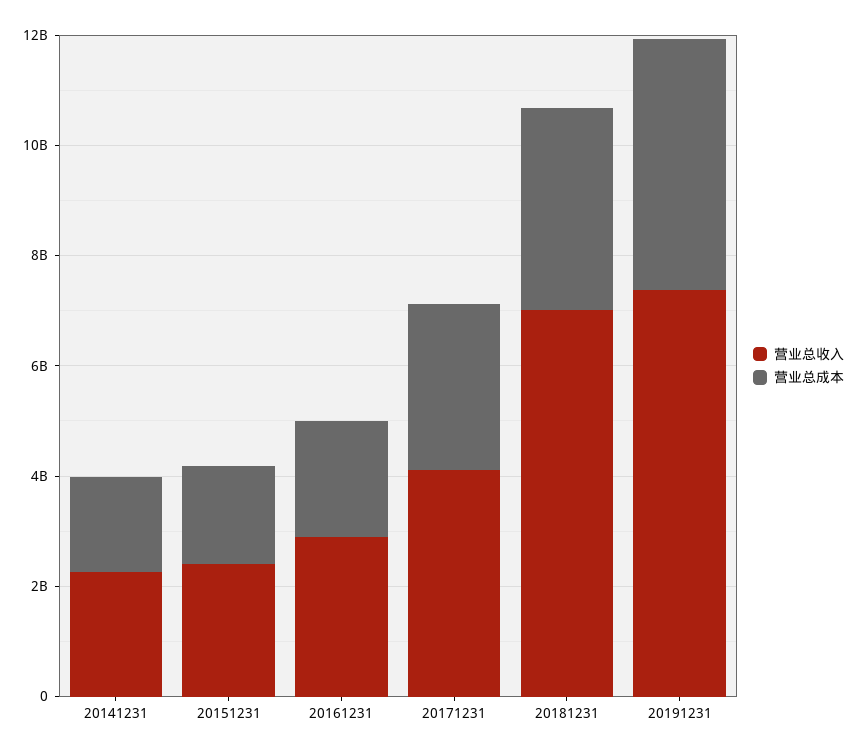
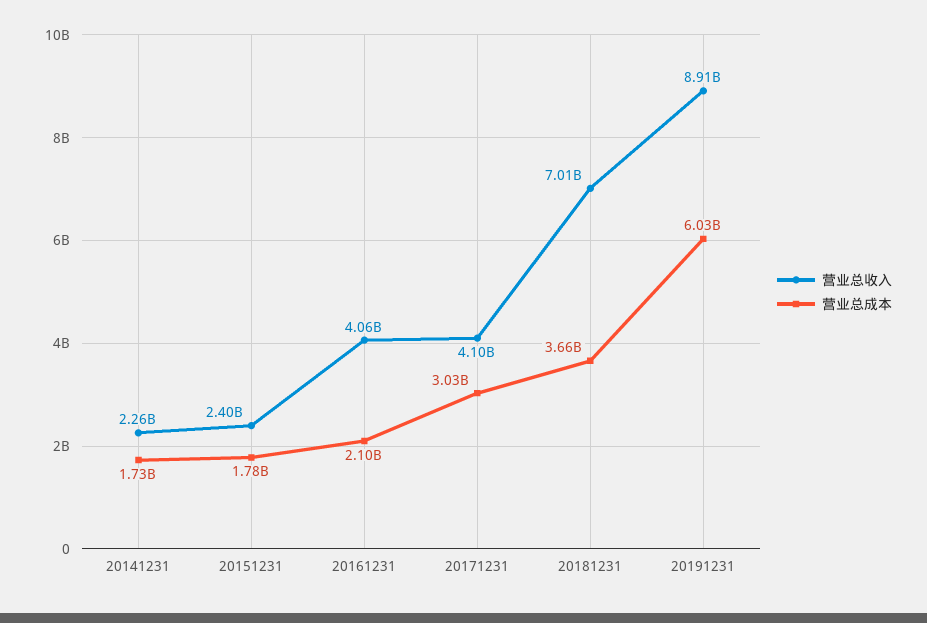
  {
    "营业总收入": {
      "20141231": 2260000000,
      "20151231": 2400000000,
-     "20161231": 3000000000,
+     "20161231": 4060000000,
      "20171231": 4100000000,
      "20181231": 7010000000,
-     "20191231": 7500000000
+     "20191231": 8910000000
    },
    "营业总成本": {
      "20141231": 1730000000,
      "20151231": 1780000000,
      "20161231": 2100000000,
      "20171231": 3030000000,
      "20181231": 3660000000,
-     "20191231": 4500000000
+     "20191231": 6030000000
    }
  }

